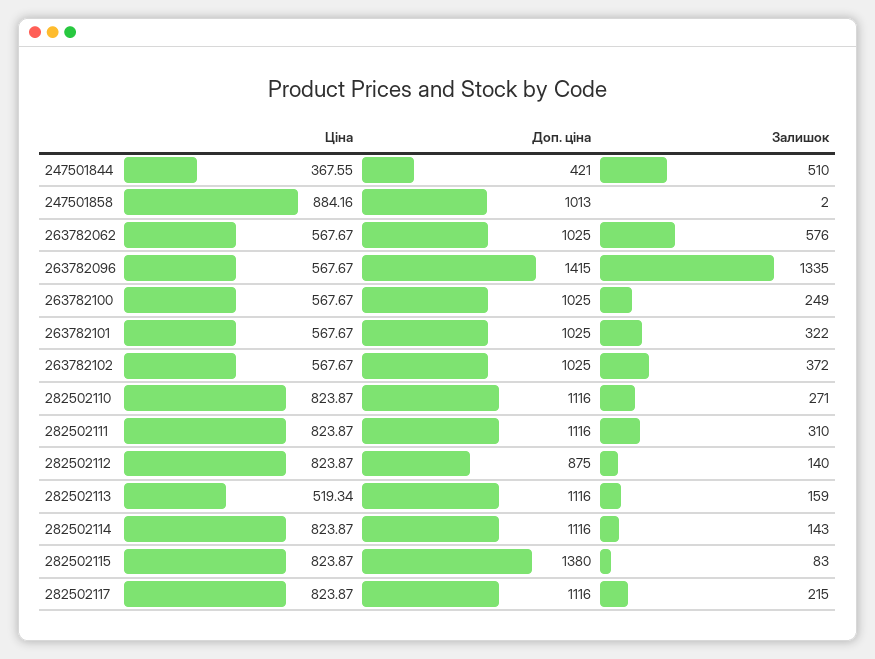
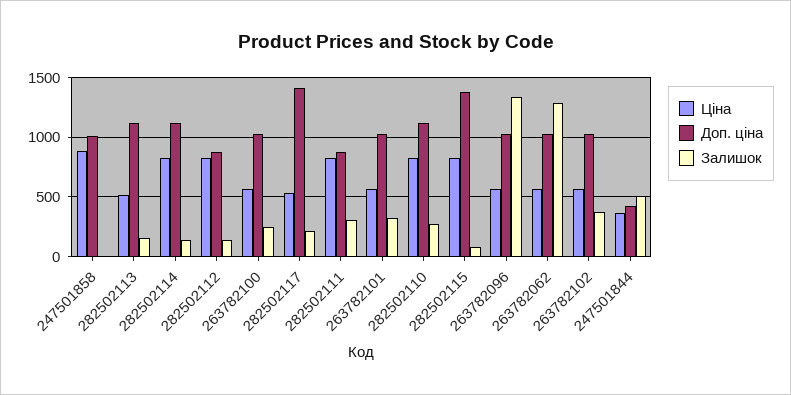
  {
    "Ціна": {
      "247501844": 367.55,
      "247501858": 884.16,
      "263782062": 567.67,
      "263782096": 567.67,
      "263782100": 567.67,
      "263782101": 567.67,
      "263782102": 567.67,
      "282502110": 823.87,
      "282502111": 823.87,
      "282502112": 823.87,
      "282502113": 519.34,
      "282502114": 823.87,
      "282502115": 823.87,
-     "282502117": 823.87
+     "282502117": 500
    },
    "Доп. ціна": {
      "247501844": 421,
      "247501858": 1013,
      "263782062": 1025,
-     "263782096": 1415,
+     "263782096": 1000,
      "263782100": 1025,
      "263782101": 1025,
      "263782102": 1025,
      "282502110": 1116,
-     "282502111": 1116,
+     "282502111": 900,
      "282502112": 875,
      "282502113": 1116,
      "282502114": 1116,
      "282502115": 1380,
-     "282502117": 1116
+     "282502117": 1400
    },
    "Залишок": {
      "247501844": 510,
      "247501858": 2,
-     "263782062": 576,
+     "263782062": 1300,
      "263782096": 1335,
      "263782100": 249,
      "263782101": 322,
      "263782102": 372,
      "282502110": 271,
      "282502111": 310,
      "282502112": 140,
      "282502113": 159,
      "282502114": 143,
      "282502115": 83,
      "282502117": 215
    }
  }

